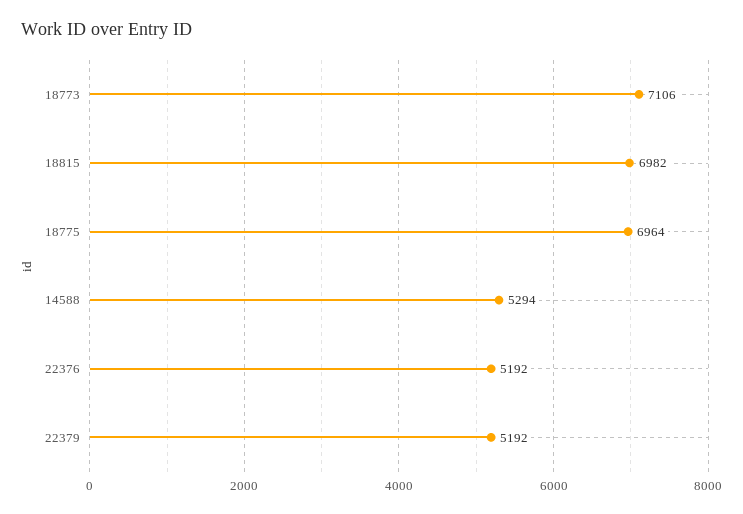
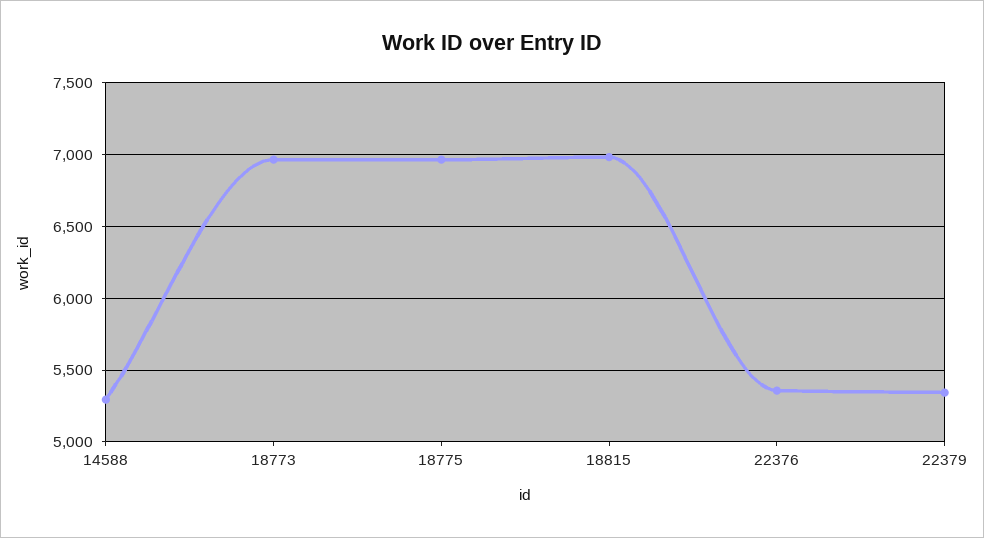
  {
-   "18773": 7106,
+   "18773": 6950,
    "18815": 6982,
    "18775": 6964,
    "14588": 5294,
-   "22376": 5192,
+   "22376": 5350,
-   "22379": 5192
+   "22379": 5350
  }

